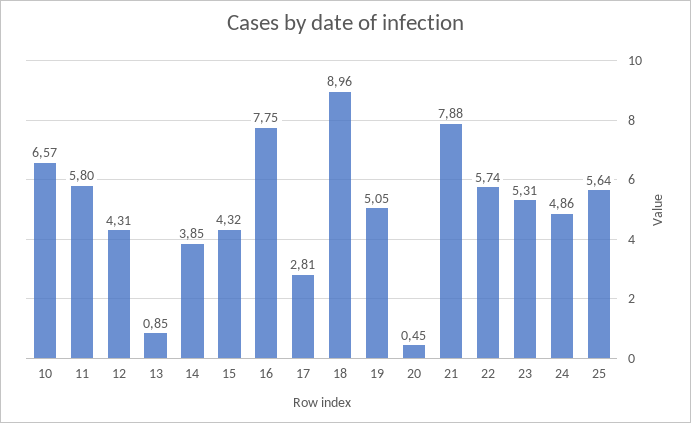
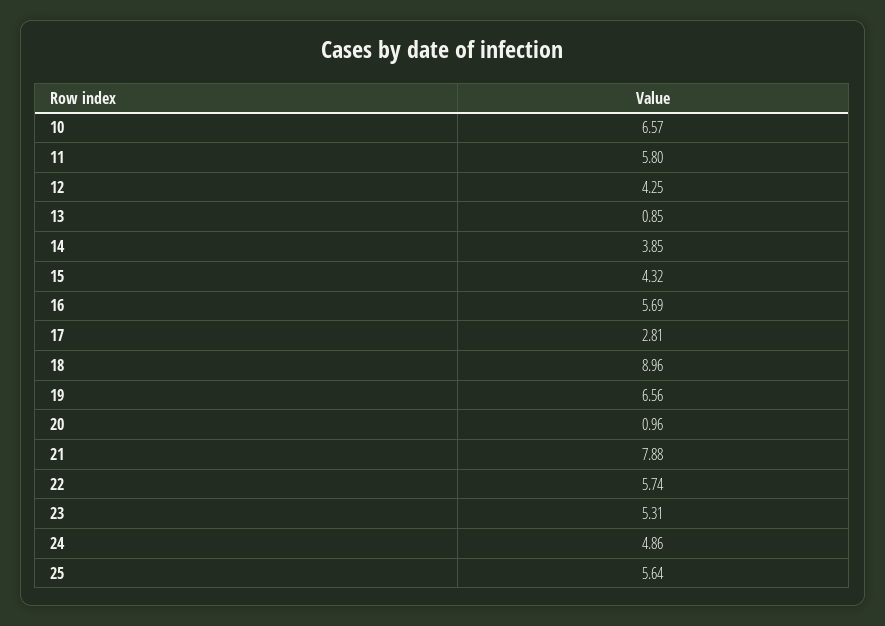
  {
    "10": 6.57,
    "11": 5.8,
-   "12": 4.31,
+   "12": 4.25,
    "13": 0.85,
    "14": 3.85,
    "15": 4.32,
-   "16": 7.75,
+   "16": 5.69,
    "17": 2.81,
    "18": 8.96,
-   "19": 5.05,
+   "19": 6.56,
-   "20": 0.45,
+   "20": 0.96,
    "21": 7.88,
    "22": 5.74,
    "23": 5.31,
    "24": 4.86,
    "25": 5.64
  }

